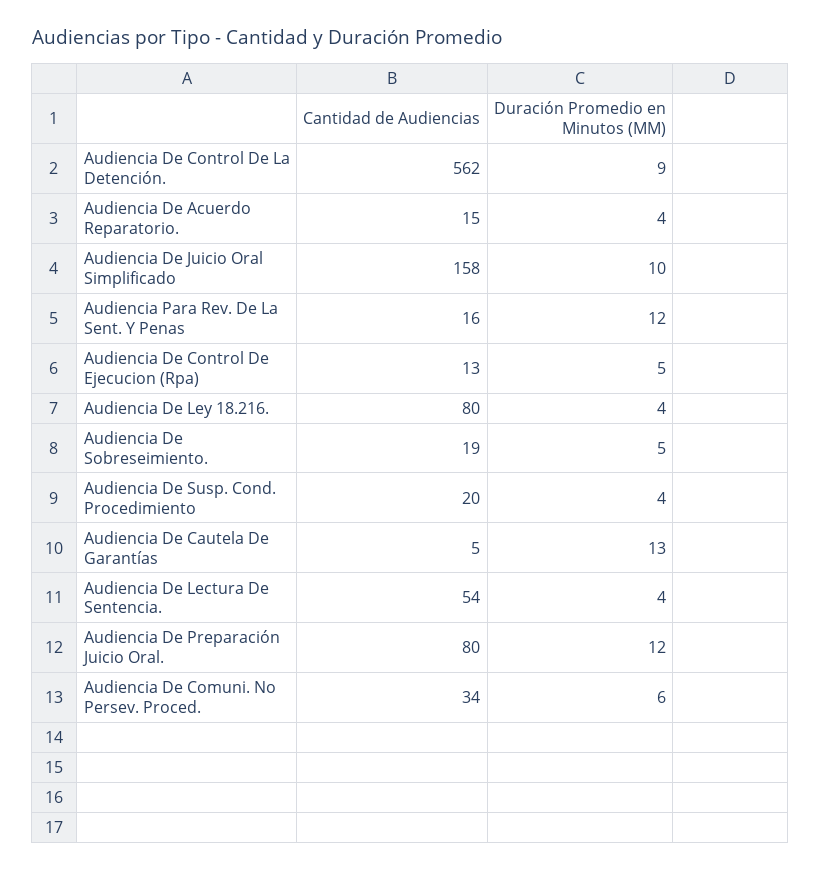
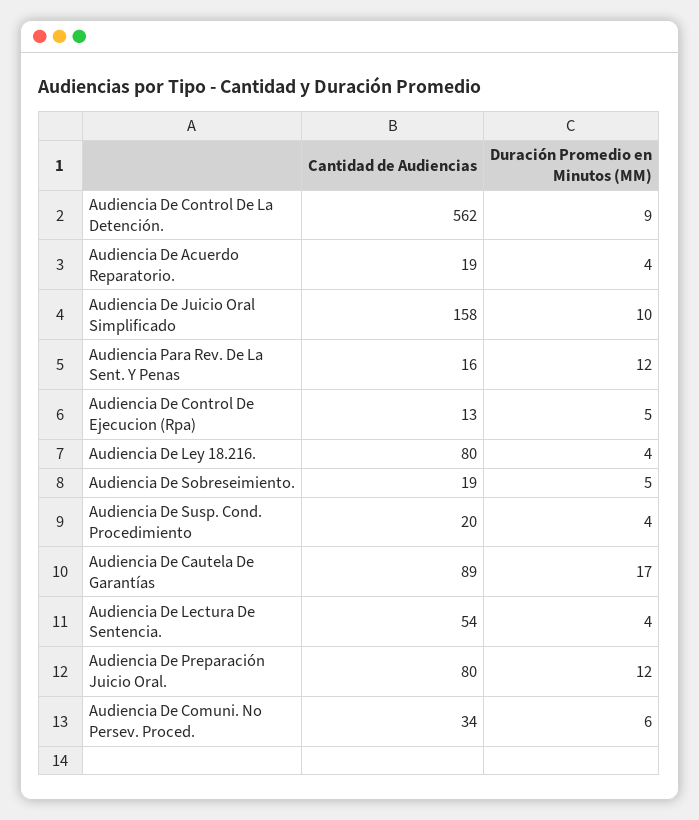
  {
    "Cantidad de Audiencias": {
      "Audiencia De Control De La Detención.": 562,
-     "Audiencia De Acuerdo Reparatorio.": 15,
+     "Audiencia De Acuerdo Reparatorio.": 19,
      "Audiencia De Juicio Oral Simplificado": 158,
      "Audiencia Para Rev. De La Sent. Y Penas": 16,
      "Audiencia De Control De Ejecucion (Rpa)": 13,
      "Audiencia De Ley 18.216.": 80,
      "Audiencia De Sobreseimiento.": 19,
      "Audiencia De Susp. Cond. Procedimiento": 20,
-     "Audiencia De Cautela De Garantías": 5,
+     "Audiencia De Cautela De Garantías": 89,
      "Audiencia De Lectura De Sentencia.": 54,
      "Audiencia De Preparación Juicio Oral.": 80,
      "Audiencia De Comuni. No Persev. Proced.": 34
    },
    "Duración Promedio en Minutos (MM)": {
      "Audiencia De Control De La Detención.": 9,
      "Audiencia De Acuerdo Reparatorio.": 4,
      "Audiencia De Juicio Oral Simplificado": 10,
      "Audiencia Para Rev. De La Sent. Y Penas": 12,
      "Audiencia De Control De Ejecucion (Rpa)": 5,
      "Audiencia De Ley 18.216.": 4,
      "Audiencia De Sobreseimiento.": 5,
      "Audiencia De Susp. Cond. Procedimiento": 4,
-     "Audiencia De Cautela De Garantías": 13,
+     "Audiencia De Cautela De Garantías": 17,
      "Audiencia De Lectura De Sentencia.": 4,
      "Audiencia De Preparación Juicio Oral.": 12,
      "Audiencia De Comuni. No Persev. Proced.": 6
    }
  }

